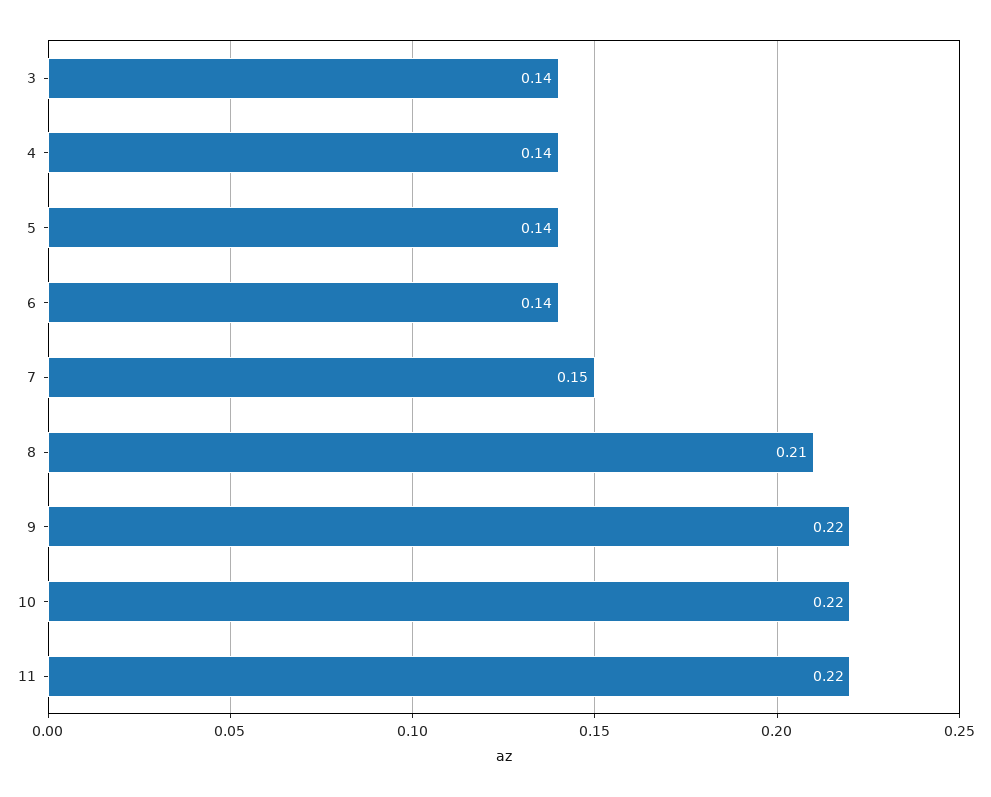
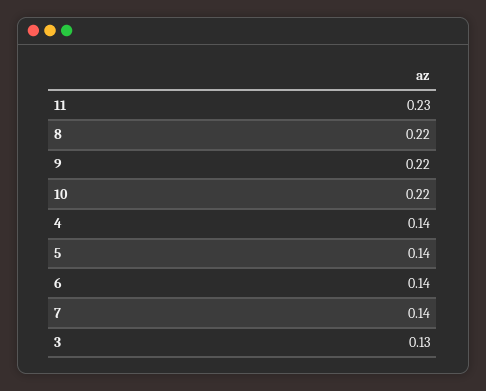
  {
-   "3": 0.14,
+   "3": 0.13,
    "4": 0.14,
    "5": 0.14,
    "6": 0.14,
-   "7": 0.15,
+   "7": 0.14,
-   "8": 0.21,
+   "8": 0.22,
    "9": 0.22,
    "10": 0.22,
-   "11": 0.22
+   "11": 0.23
  }

